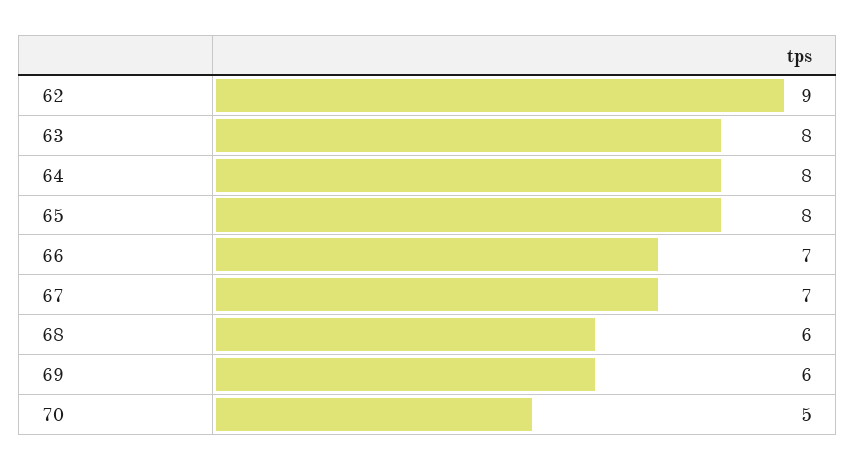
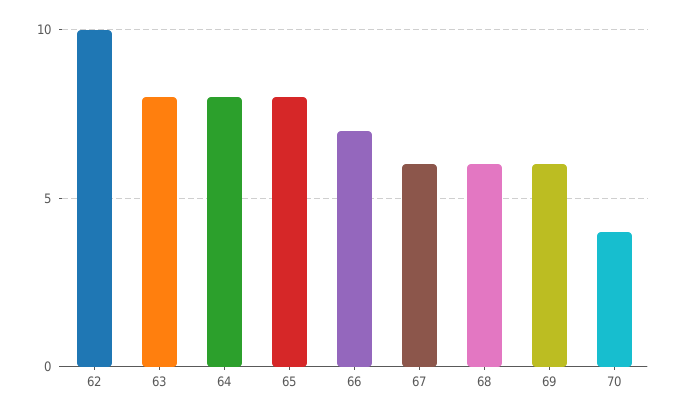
  {
-   "62": 9,
+   "62": 10,
    "63": 8,
    "64": 8,
    "65": 8,
    "66": 7,
-   "67": 7,
+   "67": 6,
    "68": 6,
    "69": 6,
-   "70": 5
+   "70": 4
  }

